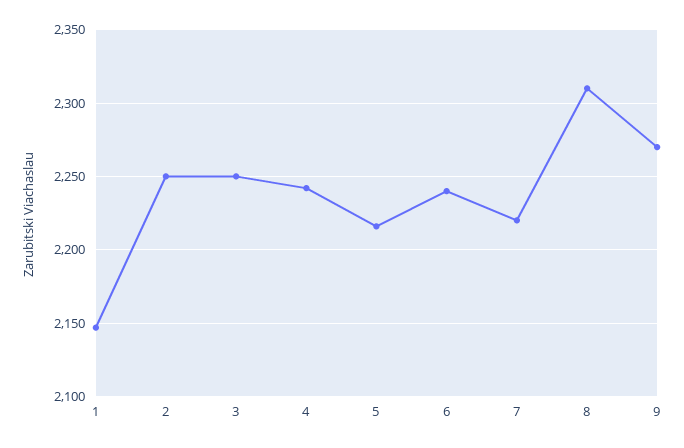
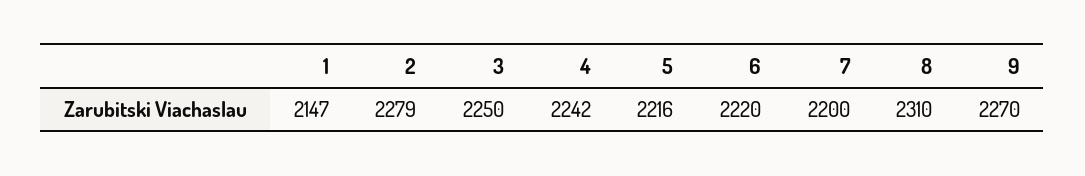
  {
    "1": 2147,
-   "2": 2250,
+   "2": 2279,
    "3": 2250,
    "4": 2242,
    "5": 2216,
-   "6": 2240,
+   "6": 2220,
-   "7": 2220,
+   "7": 2200,
    "8": 2310,
    "9": 2270
  }

